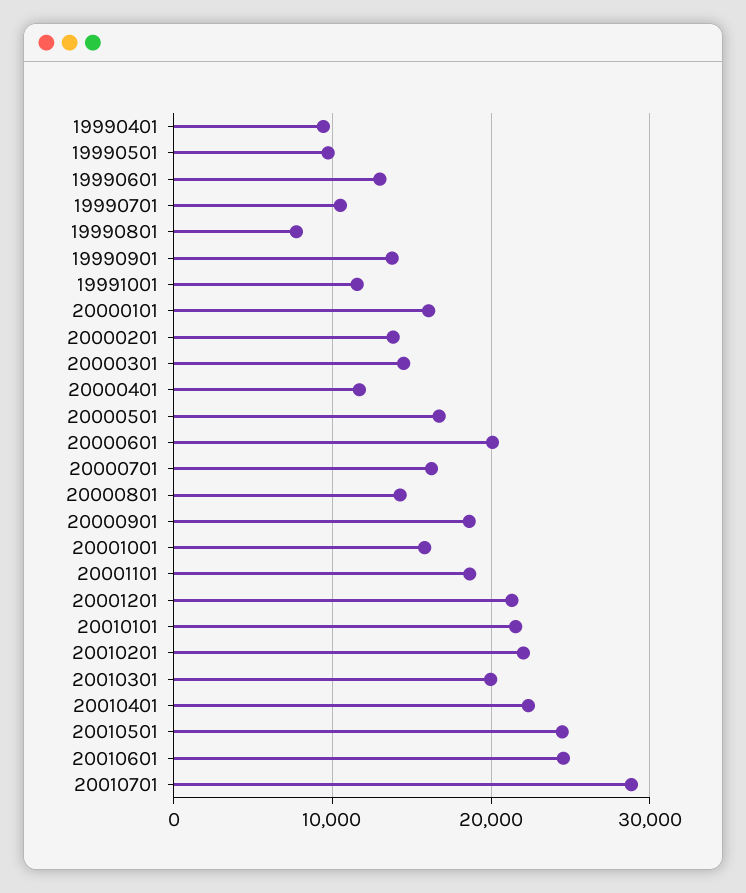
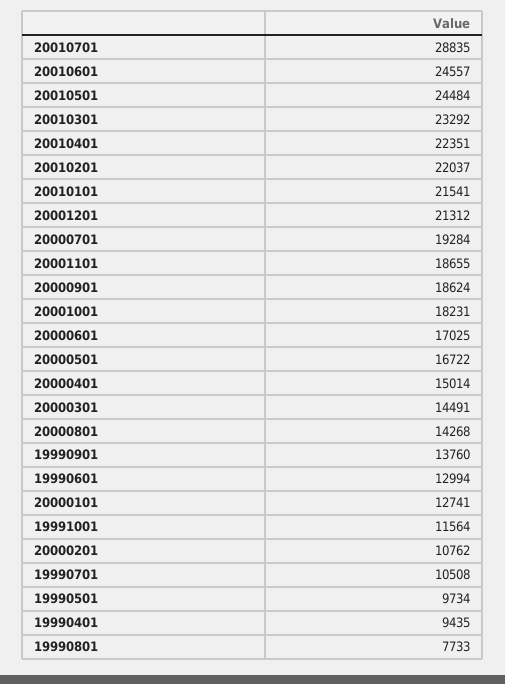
  {
    "19990401": 9435,
    "19990501": 9734,
    "19990601": 12994,
    "19990701": 10508,
    "19990801": 7733,
    "19990901": 13760,
    "19991001": 11564,
-   "20000101": 16000,
+   "20000101": 12741,
-   "20000201": 14000,
+   "20000201": 10762,
    "20000301": 14491,
-   "20000401": 12000,
+   "20000401": 15014,
    "20000501": 16722,
-   "20000601": 20000,
+   "20000601": 17025,
-   "20000701": 16000,
+   "20000701": 19284,
    "20000801": 14268,
    "20000901": 18624,
-   "20001001": 16000,
+   "20001001": 18231,
    "20001101": 18655,
    "20001201": 21312,
    "20010101": 21541,
    "20010201": 22037,
-   "20010301": 20000,
+   "20010301": 23292,
    "20010401": 22351,
    "20010501": 24484,
    "20010601": 24557,
    "20010701": 28835
  }

